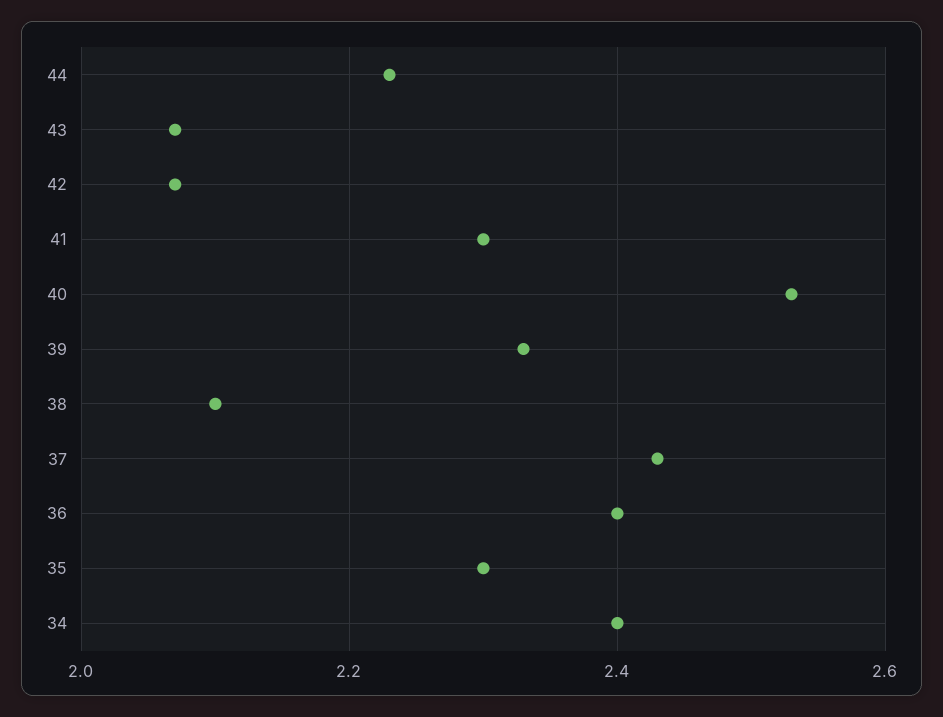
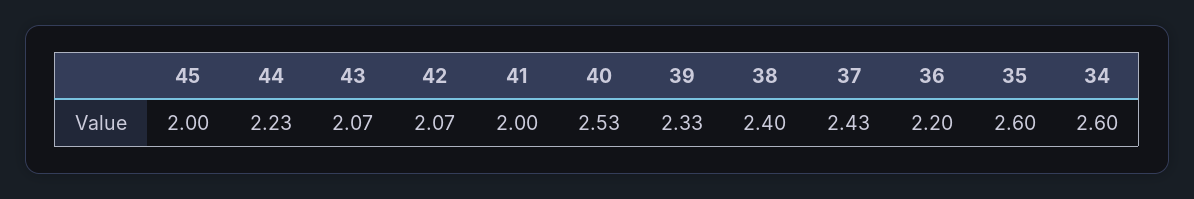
  {
    "44": 2.23,
    "43": 2.07,
    "42": 2.07,
-   "41": 2.3,
+   "41": 2,
    "40": 2.53,
    "39": 2.33,
-   "38": 2.1,
+   "38": 2.4,
    "37": 2.43,
-   "36": 2.4,
+   "36": 2.2,
-   "35": 2.3,
+   "35": 2.6,
-   "34": 2.4
+   "34": 2.6,
+   "45": 2
  }

